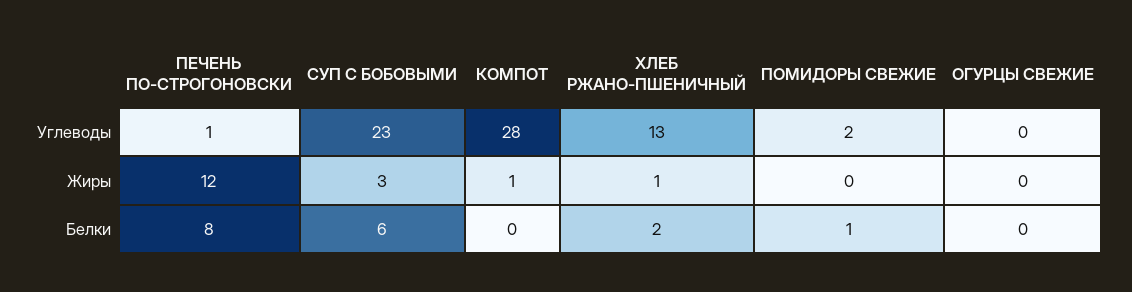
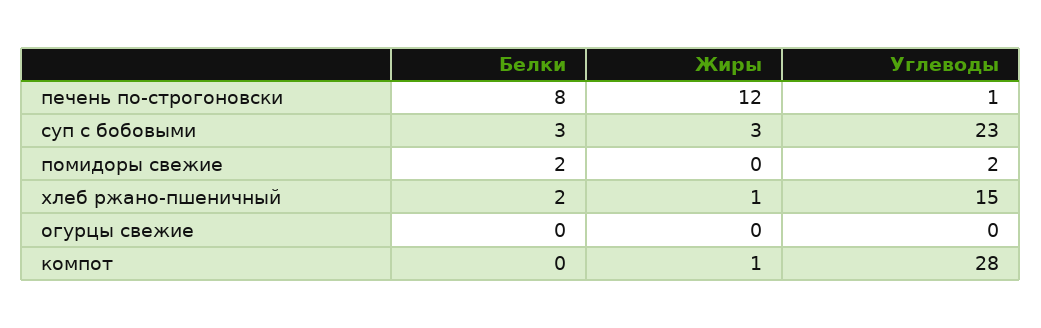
  {
    "ПЕЧЕНЬ ПО-СТРОГОНОВСКИ": {
      "Углеводы": 1,
      "Жиры": 12,
      "Белки": 8
    },
    "СУП С БОБОВЫМИ": {
      "Углеводы": 23,
      "Жиры": 3,
-     "Белки": 6
+     "Белки": 3
    },
    "КОМПОТ": {
      "Углеводы": 28,
      "Жиры": 1,
      "Белки": 0
    },
    "ХЛЕБ РЖАНО-ПШЕНИЧНЫЙ": {
-     "Углеводы": 13,
+     "Углеводы": 15,
      "Жиры": 1,
      "Белки": 2
    },
    "ПОМИДОРЫ СВЕЖИЕ": {
      "Углеводы": 2,
      "Жиры": 0,
-     "Белки": 1
+     "Белки": 2
    },
    "ОГУРЦЫ СВЕЖИЕ": {
      "Углеводы": 0,
      "Жиры": 0,
      "Белки": 0
    }
  }

